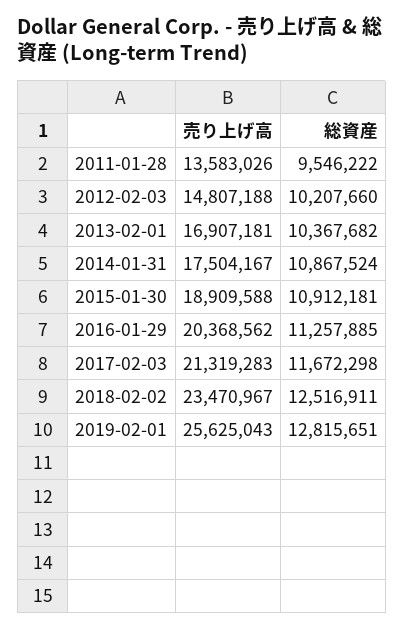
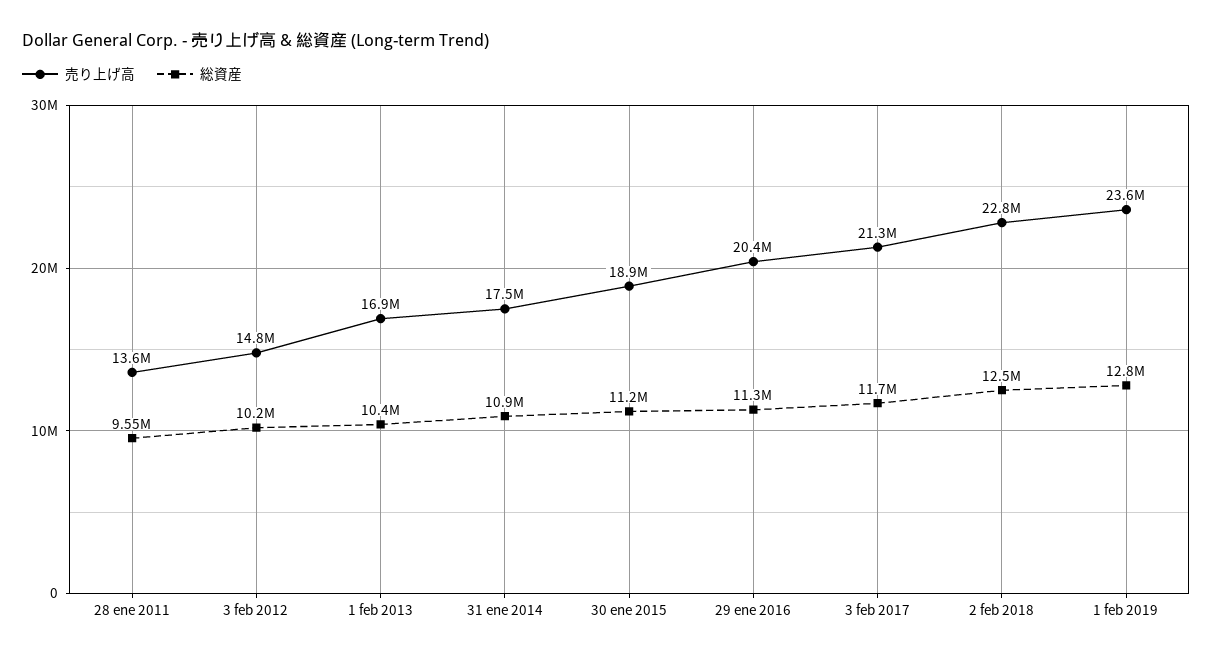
  {
    "売り上げ高": {
      "2011-01-28": 13583026,
      "2012-02-03": 14807188,
      "2013-02-01": 16907181,
      "2014-01-31": 17504167,
      "2015-01-30": 18909588,
      "2016-01-29": 20368562,
      "2017-02-03": 21319283,
-     "2018-02-02": 23470967,
+     "2018-02-02": 22800000,
-     "2019-02-01": 25625043
+     "2019-02-01": 23600000
    },
    "総資産": {
      "2011-01-28": 9546222,
      "2012-02-03": 10207660,
      "2013-02-01": 10367682,
      "2014-01-31": 10867524,
-     "2015-01-30": 10912181,
+     "2015-01-30": 11200000,
      "2016-01-29": 11257885,
      "2017-02-03": 11672298,
      "2018-02-02": 12516911,
      "2019-02-01": 12815651
    }
  }

